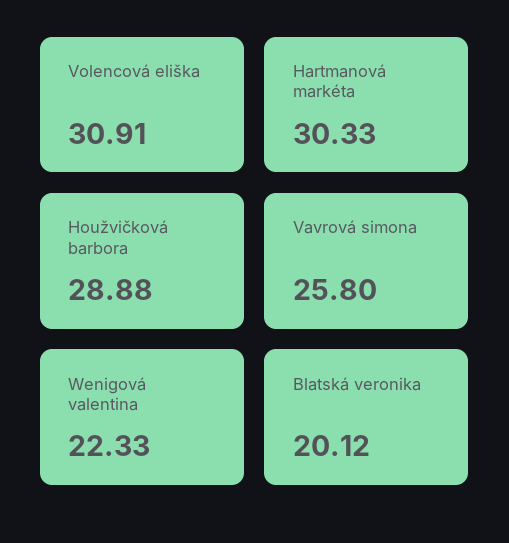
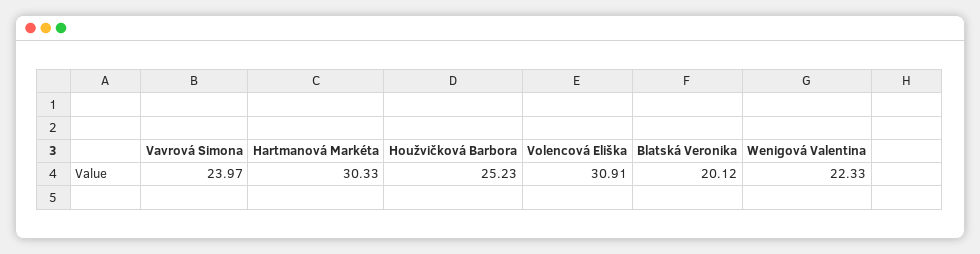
  {
    "Volencová eliška": 30.91,
    "Hartmanová markéta": 30.33,
-   "Houžvičková barbora": 28.88,
+   "Houžvičková barbora": 25.23,
-   "Vavrová simona": 25.8,
+   "Vavrová simona": 23.97,
    "Wenigová valentina": 22.33,
    "Blatská veronika": 20.12
  }

